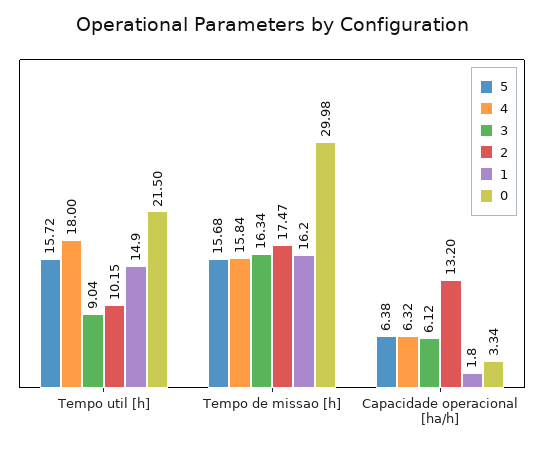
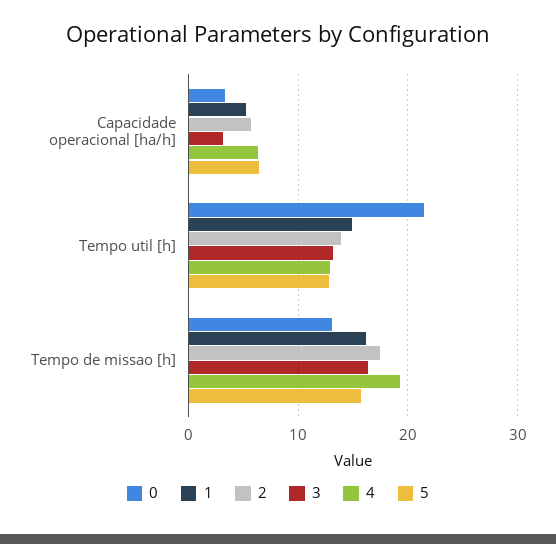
  {
    "5": {
-     "Tempo util [h]": 15.72,
+     "Tempo util [h]": 13,
      "Tempo de missao [h]": 15.68,
      "Capacidade operacional [ha/h]": 6.38
    },
    "4": {
-     "Tempo util [h]": 18,
+     "Tempo util [h]": 13,
-     "Tempo de missao [h]": 15.84,
+     "Tempo de missao [h]": 19,
      "Capacidade operacional [ha/h]": 6.32
    },
    "3": {
-     "Tempo util [h]": 9.04,
+     "Tempo util [h]": 13,
      "Tempo de missao [h]": 16.34,
-     "Capacidade operacional [ha/h]": 6.12
+     "Capacidade operacional [ha/h]": 3
    },
    "2": {
-     "Tempo util [h]": 10.15,
+     "Tempo util [h]": 14,
      "Tempo de missao [h]": 17.47,
-     "Capacidade operacional [ha/h]": 13.2
+     "Capacidade operacional [ha/h]": 6
    },
    "1": {
      "Tempo util [h]": 14.9,
      "Tempo de missao [h]": 16.2,
-     "Capacidade operacional [ha/h]": 1.8
+     "Capacidade operacional [ha/h]": 5
    },
    "0": {
      "Tempo util [h]": 21.5,
-     "Tempo de missao [h]": 29.98,
+     "Tempo de missao [h]": 13,
      "Capacidade operacional [ha/h]": 3.34
    }
  }

